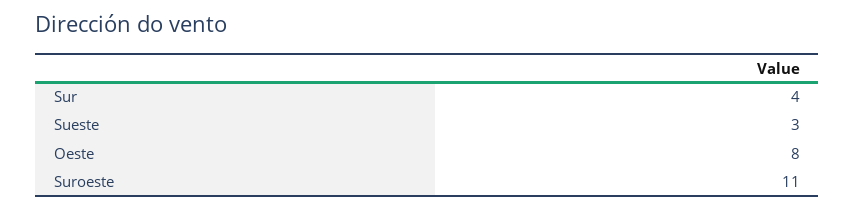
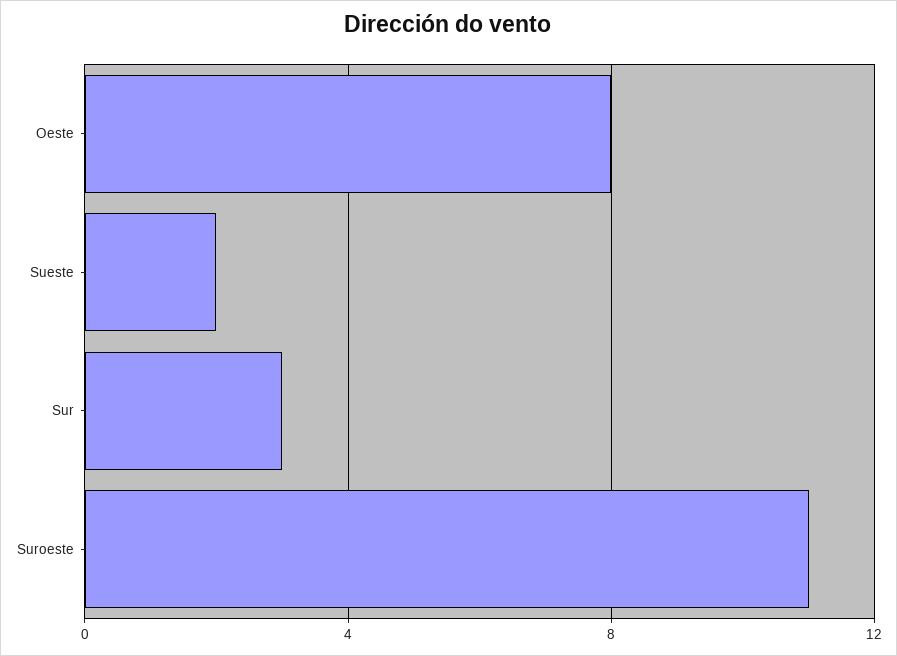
  {
-   "Sur": 4,
+   "Sur": 3,
-   "Sueste": 3,
+   "Sueste": 2,
    "Oeste": 8,
    "Suroeste": 11
  }

